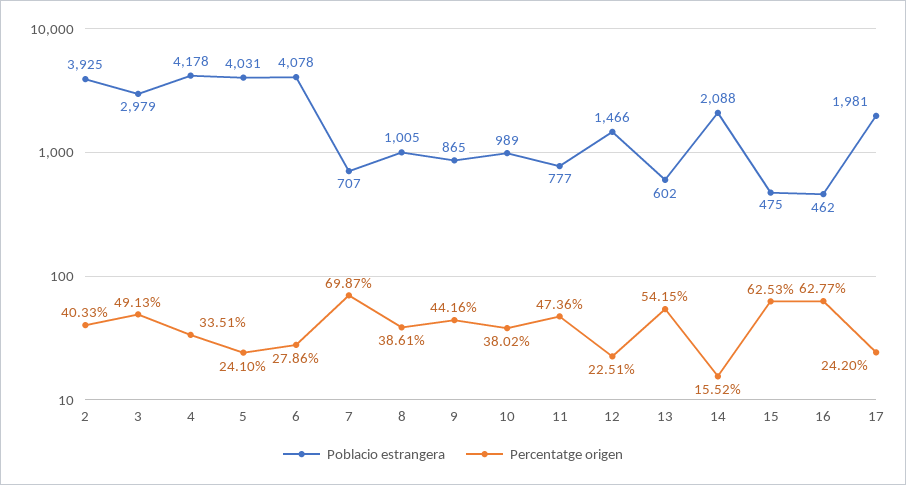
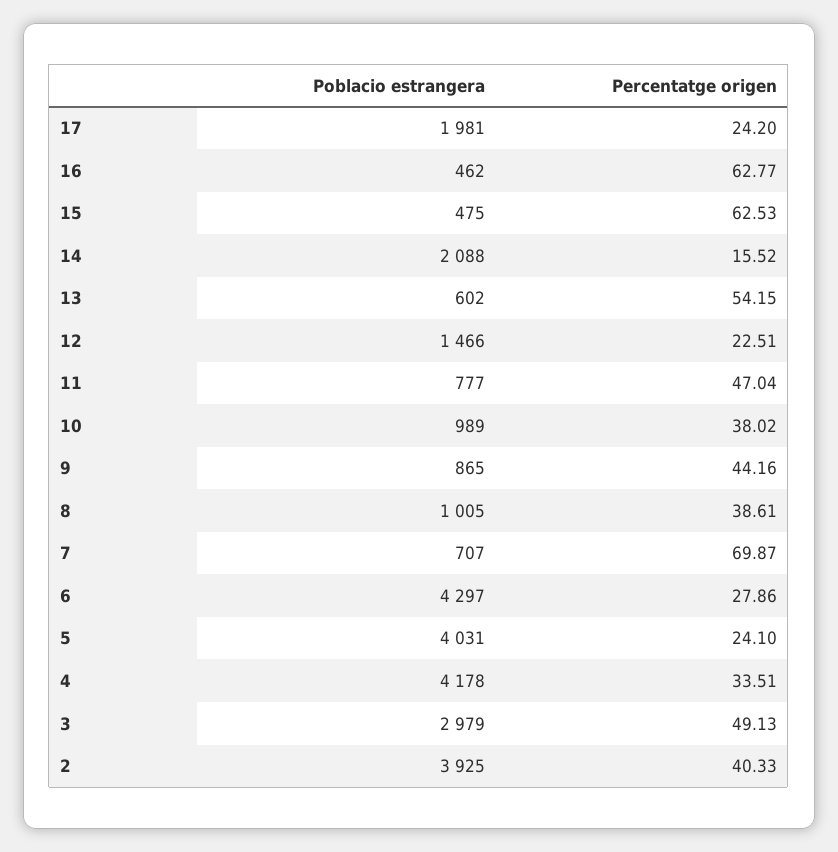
  {
    "Poblacio estrangera": {
      "2": 3925,
      "3": 2979,
      "4": 4178,
      "5": 4031,
-     "6": 4078,
+     "6": 4297,
      "7": 707,
      "8": 1005,
      "9": 865,
      "10": 989,
      "11": 777,
      "12": 1466,
      "13": 602,
      "14": 2088,
      "15": 475,
      "16": 462,
      "17": 1981
    },
    "Percentatge origen": {
      "2": 40.33,
      "3": 49.13,
      "4": 33.51,
      "5": 24.1,
      "6": 27.86,
      "7": 69.87,
      "8": 38.61,
      "9": 44.16,
      "10": 38.02,
-     "11": 47.36,
+     "11": 47.04,
      "12": 22.51,
      "13": 54.15,
      "14": 15.52,
      "15": 62.53,
      "16": 62.77,
      "17": 24.2
    }
  }

